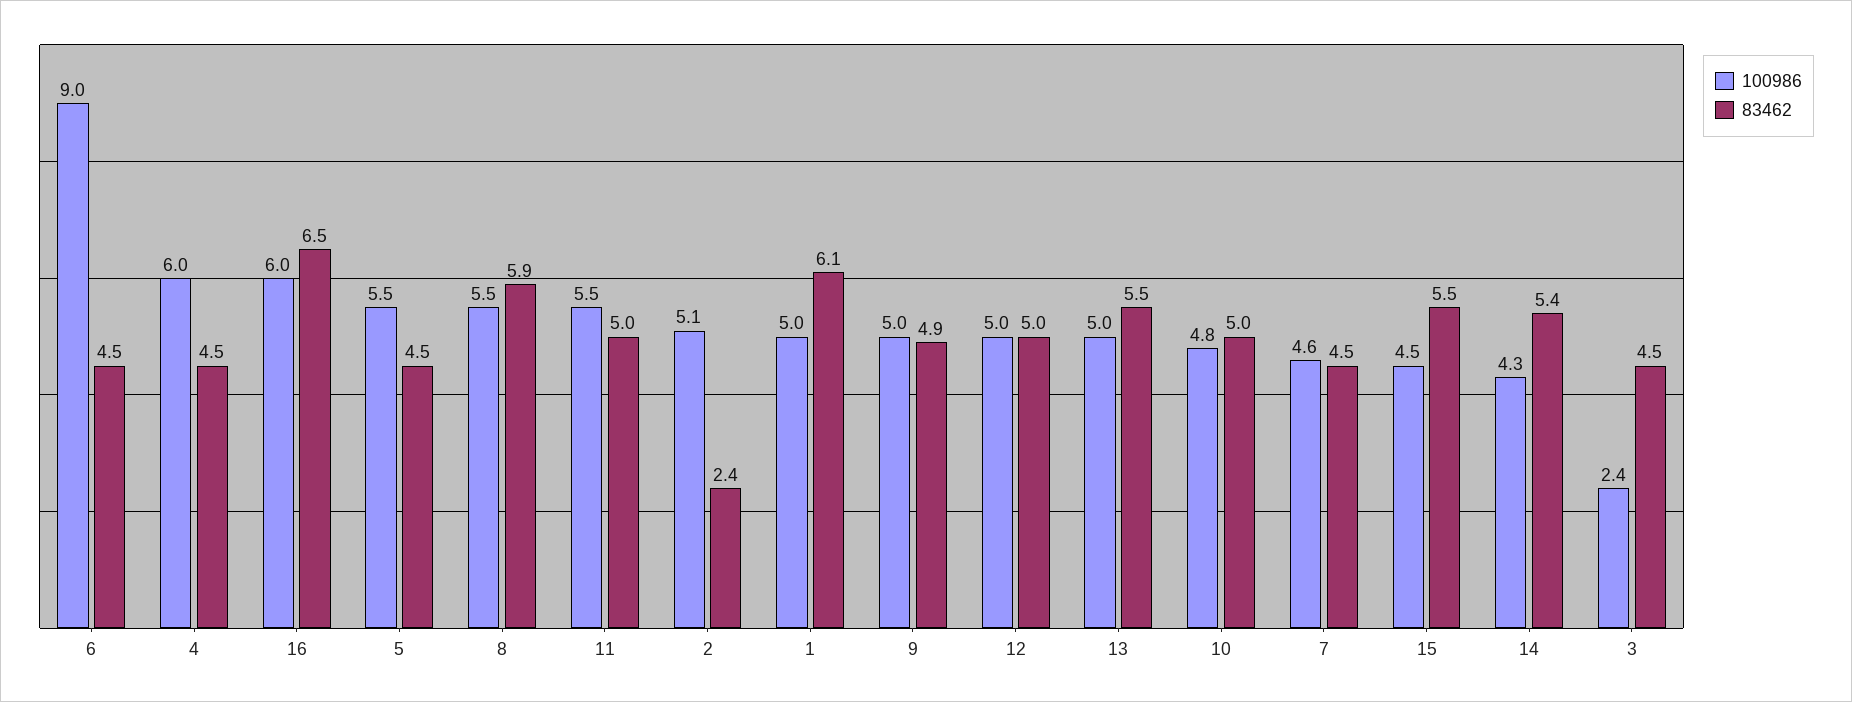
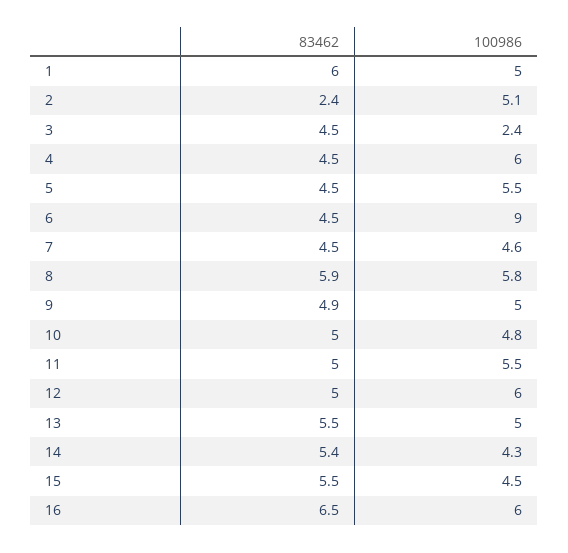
  {
    "100986": {
      "6": 9,
      "4": 6,
      "16": 6,
      "5": 5.5,
-     "8": 5.5,
+     "8": 5.8,
      "11": 5.5,
      "2": 5.1,
      "1": 5,
      "9": 5,
-     "12": 5,
+     "12": 6,
      "13": 5,
      "10": 4.8,
      "7": 4.6,
      "15": 4.5,
      "14": 4.3,
      "3": 2.4
    },
    "83462": {
      "6": 4.5,
      "4": 4.5,
      "16": 6.5,
      "5": 4.5,
      "8": 5.9,
      "11": 5,
      "2": 2.4,
-     "1": 6.1,
+     "1": 6,
      "9": 4.9,
      "12": 5,
      "13": 5.5,
      "10": 5,
      "7": 4.5,
      "15": 5.5,
      "14": 5.4,
      "3": 4.5
    }
  }

